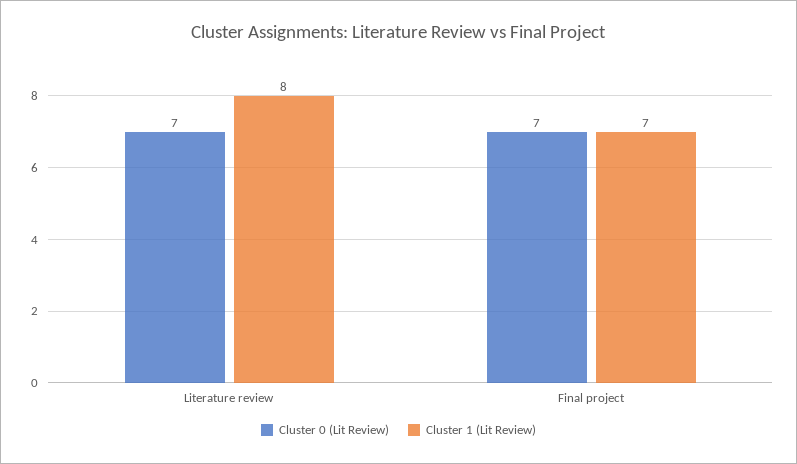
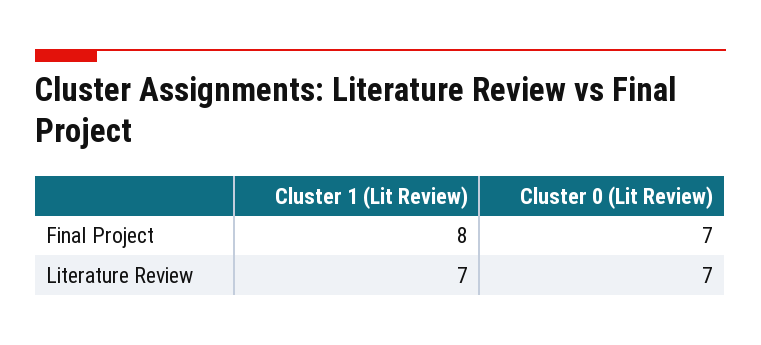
  {
    "Cluster 0 (Lit Review)": {
      "Literature review": 7,
      "Final project": 7
    },
    "Cluster 1 (Lit Review)": {
-     "Literature review": 8,
+     "Literature review": 7,
-     "Final project": 7
+     "Final project": 8
    }
  }

